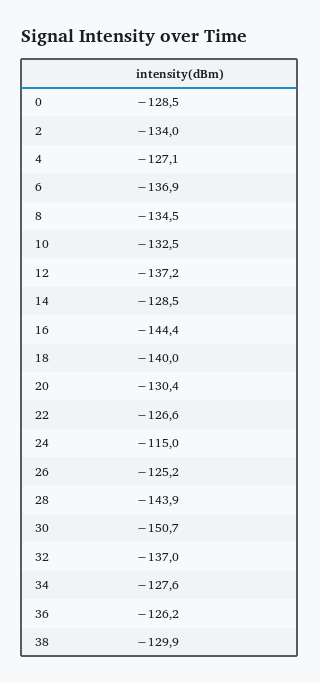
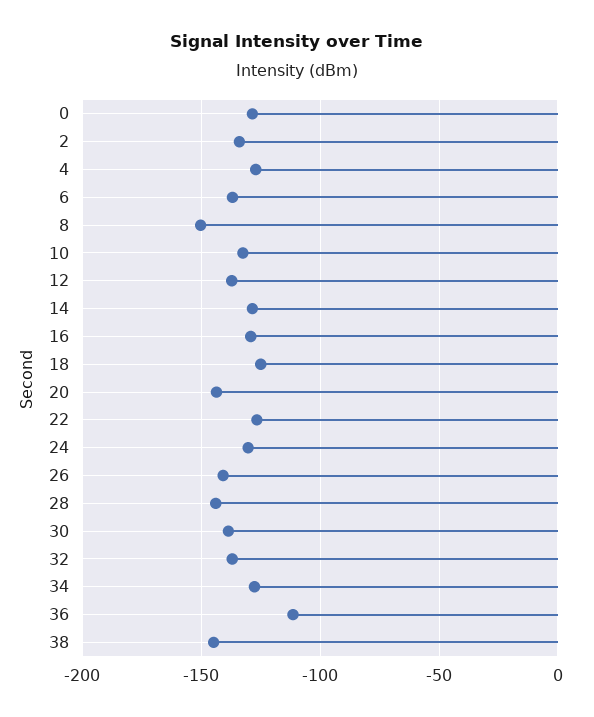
  {
    "0": -128.5,
    "2": -134,
    "4": -127.1,
    "6": -136.9,
-   "8": -134.5,
+   "8": -150,
    "10": -132.5,
    "12": -137.2,
    "14": -128.5,
-   "16": -144.4,
+   "16": -130,
-   "18": -140,
+   "18": -125,
-   "20": -130.4,
+   "20": -145,
    "22": -126.6,
-   "24": -115,
+   "24": -130,
-   "26": -125.2,
+   "26": -140,
    "28": -143.9,
-   "30": -150.7,
+   "30": -140,
    "32": -137,
    "34": -127.6,
-   "36": -126.2,
+   "36": -110,
-   "38": -129.9
+   "38": -145
  }

